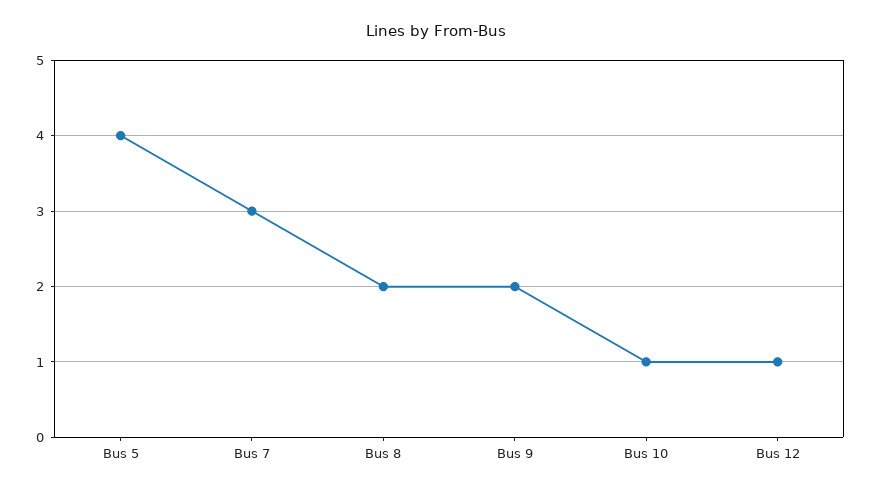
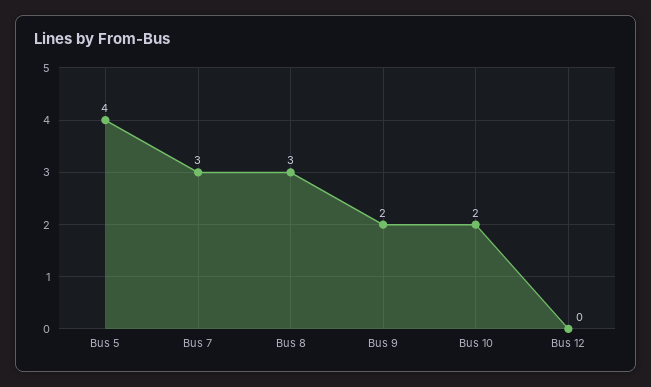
  {
    "Bus 5": 4,
    "Bus 7": 3,
-   "Bus 8": 2,
+   "Bus 8": 3,
    "Bus 9": 2,
-   "Bus 10": 1,
+   "Bus 10": 2,
-   "Bus 12": 1
+   "Bus 12": 0
  }

